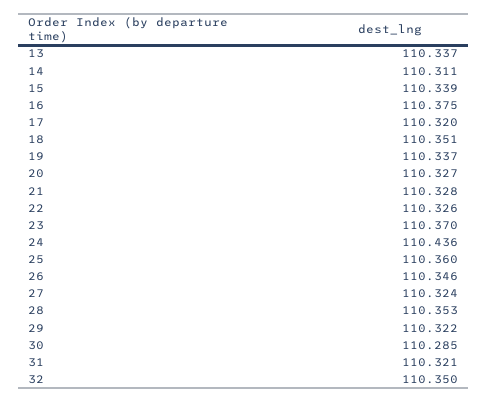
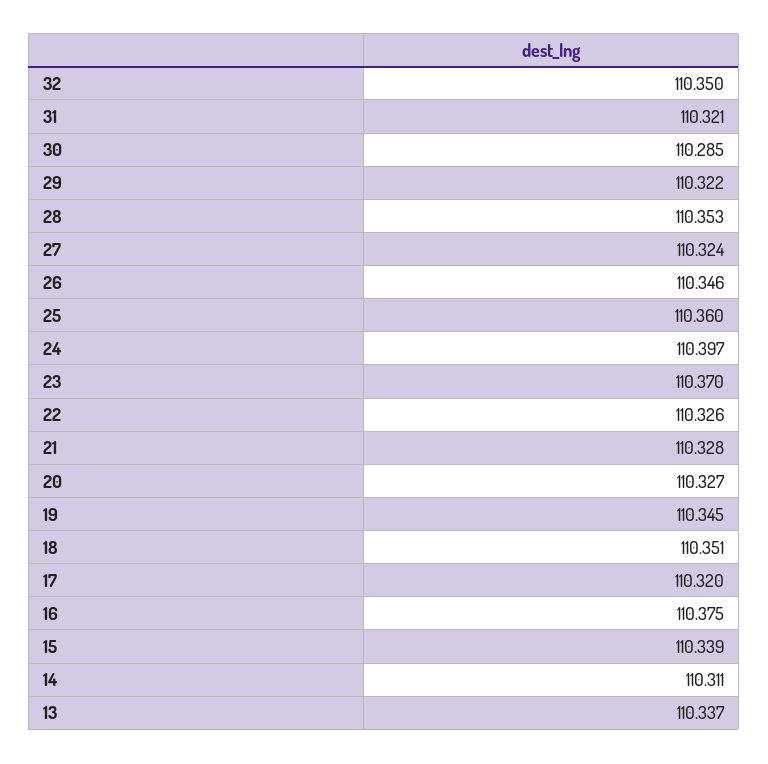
  {
    "13": 110.337,
    "14": 110.311,
    "15": 110.339,
    "16": 110.375,
    "17": 110.32,
    "18": 110.351,
-   "19": 110.337,
+   "19": 110.345,
    "20": 110.327,
    "21": 110.328,
    "22": 110.326,
    "23": 110.37,
-   "24": 110.436,
+   "24": 110.397,
    "25": 110.36,
    "26": 110.346,
    "27": 110.324,
    "28": 110.353,
    "29": 110.322,
    "30": 110.285,
    "31": 110.321,
    "32": 110.35
  }

